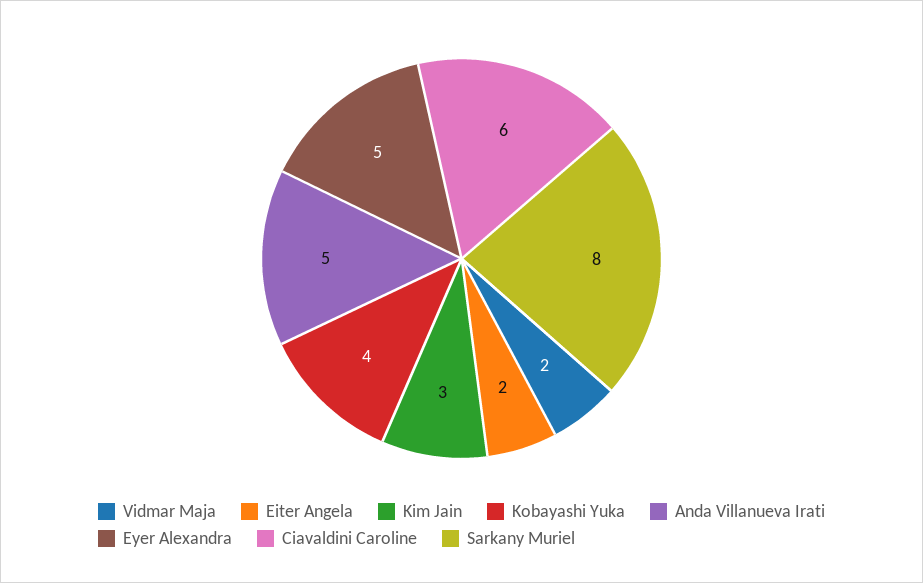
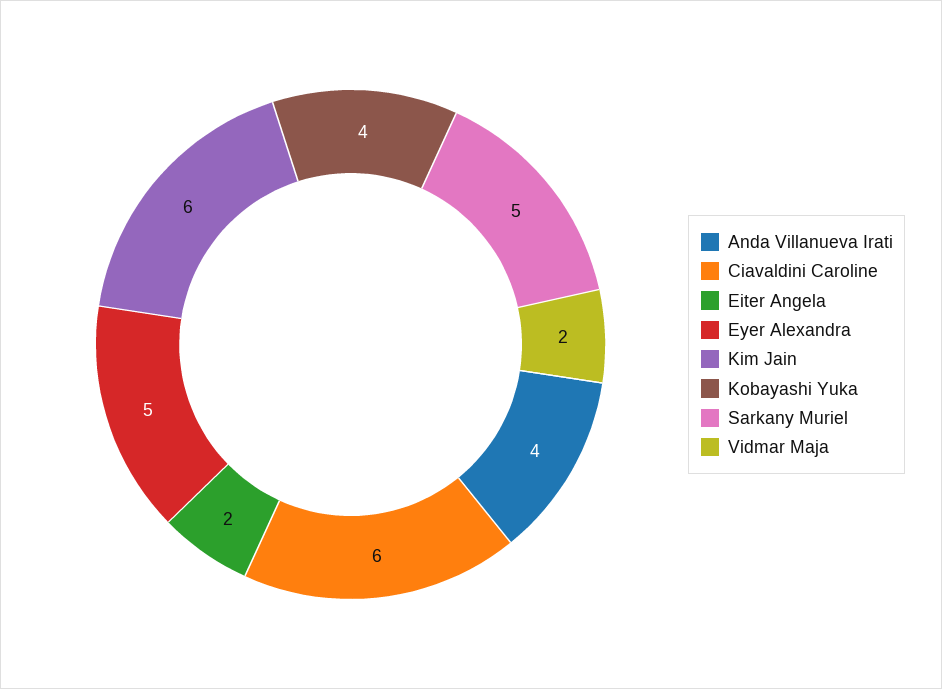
  {
    "Vidmar Maja": 2,
    "Eiter Angela": 2,
-   "Kim Jain": 3,
+   "Kim Jain": 6,
    "Kobayashi Yuka": 4,
-   "Anda Villanueva Irati": 5,
+   "Anda Villanueva Irati": 4,
    "Eyer Alexandra": 5,
    "Ciavaldini Caroline": 6,
-   "Sarkany Muriel": 8
+   "Sarkany Muriel": 5
  }

